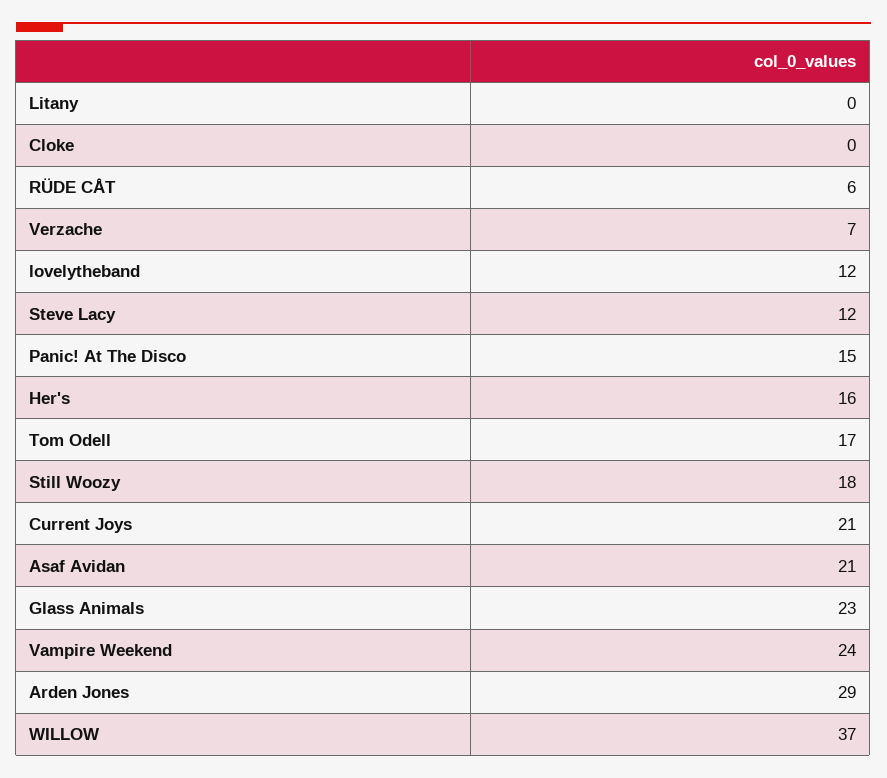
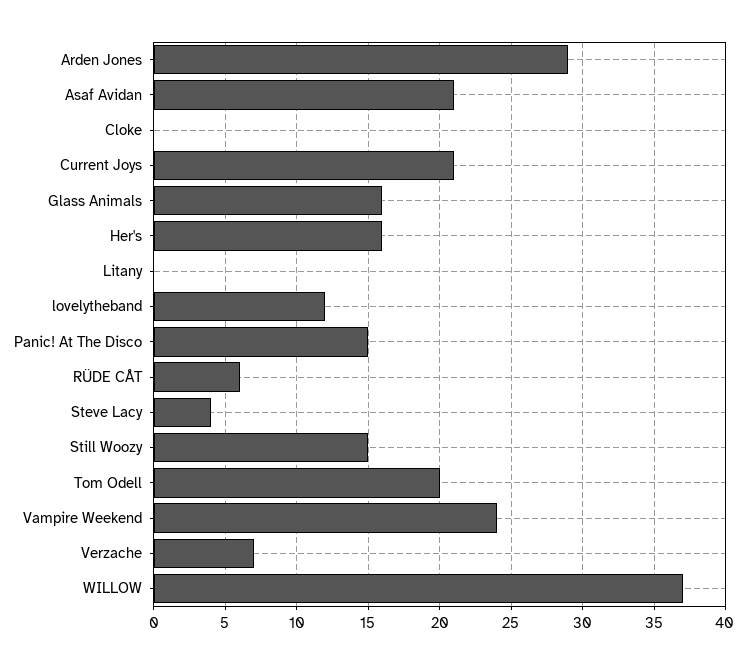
  {
    "Litany": 0,
    "Cloke": 0,
    "RÜDE CÅT": 6,
    "Verzache": 7,
    "lovelytheband": 12,
-   "Steve Lacy": 12,
+   "Steve Lacy": 4,
    "Panic! At The Disco": 15,
    "Her's": 16,
-   "Tom Odell": 17,
+   "Tom Odell": 20,
-   "Still Woozy": 18,
+   "Still Woozy": 15,
    "Current Joys": 21,
    "Asaf Avidan": 21,
-   "Glass Animals": 23,
+   "Glass Animals": 16,
    "Vampire Weekend": 24,
    "Arden Jones": 29,
    "WILLOW": 37
  }

